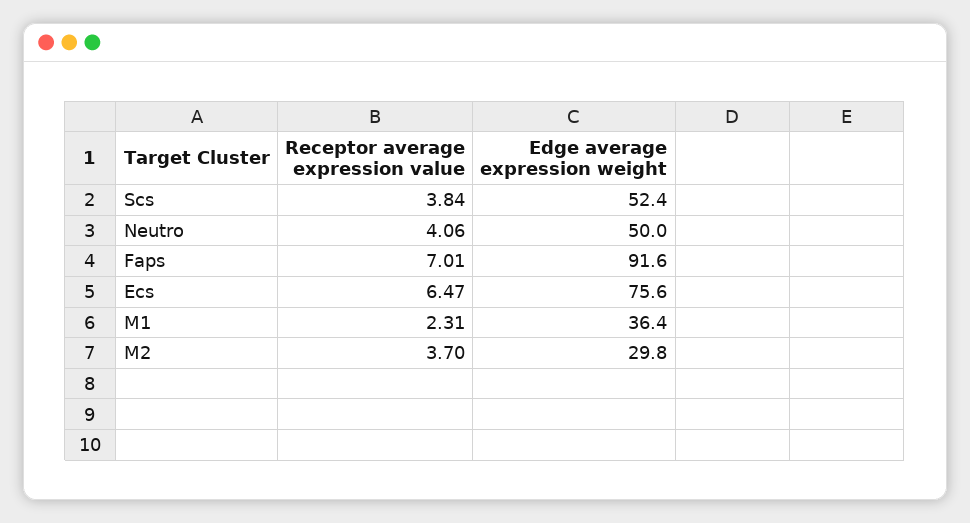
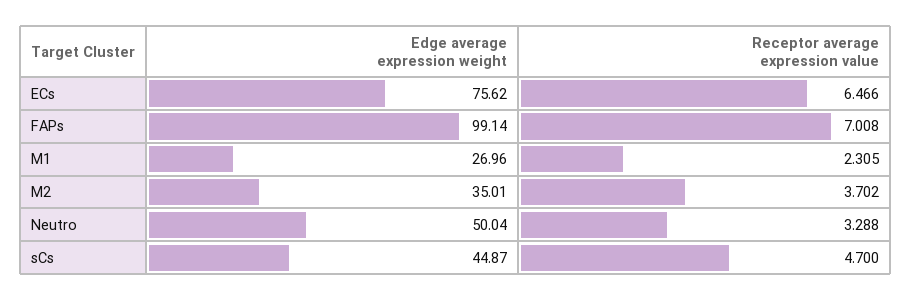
  {
    "Receptor average expression value": {
-     "Scs": 3.84,
+     "Scs": 4.7,
-     "Neutro": 4.06,
+     "Neutro": 3.288,
      "Faps": 7.008,
      "Ecs": 6.466,
      "M1": 2.305,
      "M2": 3.702
    },
    "Edge average expression weight": {
-     "Scs": 52.4,
+     "Scs": 44.87,
      "Neutro": 50.04,
-     "Faps": 91.6,
+     "Faps": 99.14,
      "Ecs": 75.62,
-     "M1": 36.4,
+     "M1": 26.96,
-     "M2": 29.8
+     "M2": 35.01
    }
  }

